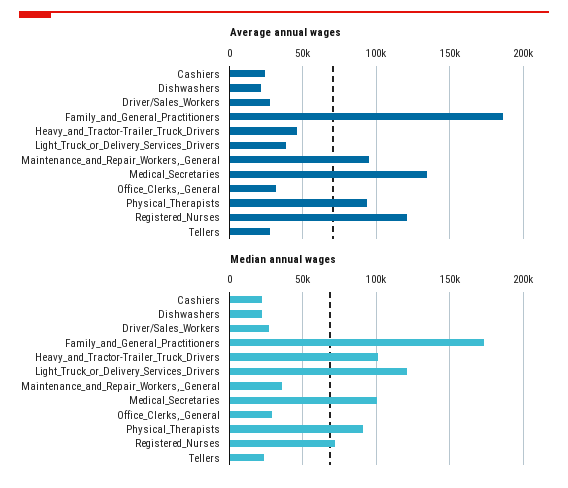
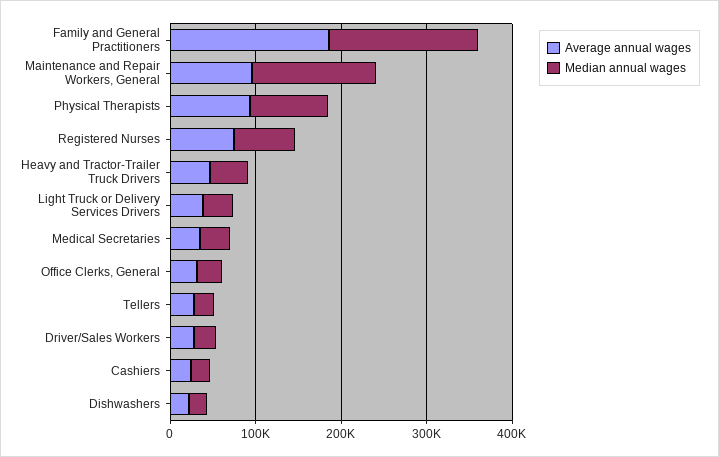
  {
    "Average annual wages": {
      "Cashiers": 25000,
      "Dishwashers": 20000,
      "Driver/Sales_Workers": 25000,
      "Family_and_General_Practitioners": 185000,
      "Heavy_and_Tractor-Trailer_Truck_Drivers": 45000,
      "Light_Truck_or_Delivery_Services_Drivers": 40000,
      "Maintenance_and_Repair_Workers,_General": 95000,
-     "Medical_Secretaries": 135000,
+     "Medical_Secretaries": 40000,
      "Office_Clerks,_General": 30000,
      "Physical_Therapists": 95000,
-     "Registered_Nurses": 120000,
+     "Registered_Nurses": 80000,
      "Tellers": 30000
    },
    "Median annual wages": {
      "Cashiers": 20000,
      "Dishwashers": 20000,
      "Driver/Sales_Workers": 25000,
      "Family_and_General_Practitioners": 175000,
-     "Heavy_and_Tractor-Trailer_Truck_Drivers": 100000,
+     "Heavy_and_Tractor-Trailer_Truck_Drivers": 40000,
-     "Light_Truck_or_Delivery_Services_Drivers": 120000,
+     "Light_Truck_or_Delivery_Services_Drivers": 40000,
-     "Maintenance_and_Repair_Workers,_General": 35000,
+     "Maintenance_and_Repair_Workers,_General": 140000,
-     "Medical_Secretaries": 100000,
+     "Medical_Secretaries": 40000,
      "Office_Clerks,_General": 30000,
      "Physical_Therapists": 90000,
      "Registered_Nurses": 70000,
      "Tellers": 25000
    }
  }

